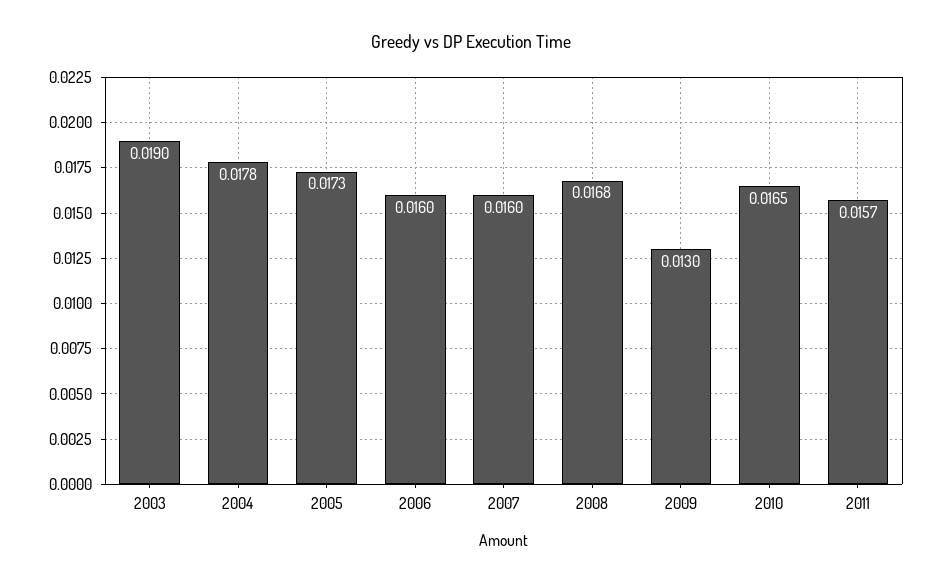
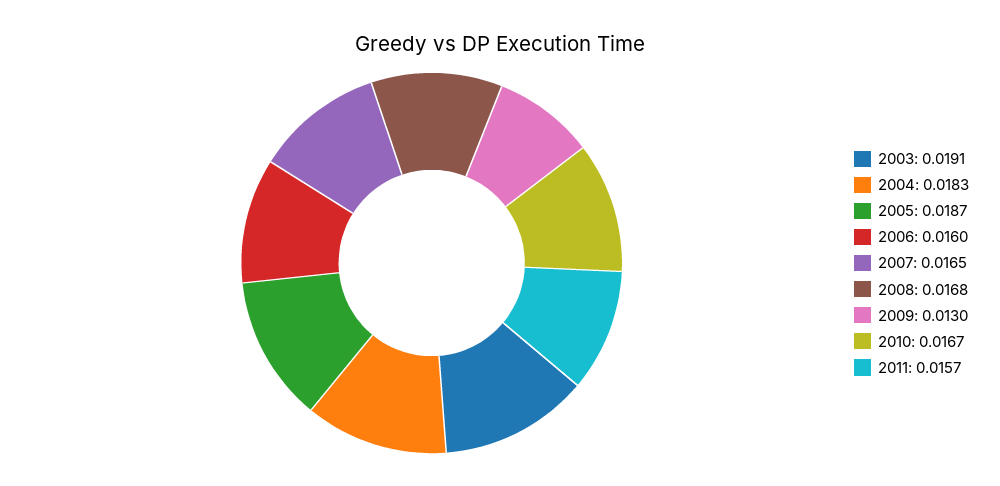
  {
-   "2003": 0.019,
+   "2003": 0.0191,
-   "2004": 0.0178,
+   "2004": 0.0183,
-   "2005": 0.0173,
+   "2005": 0.0187,
    "2006": 0.016,
-   "2007": 0.016,
+   "2007": 0.0165,
    "2008": 0.0168,
    "2009": 0.013,
-   "2010": 0.0165,
+   "2010": 0.0167,
    "2011": 0.0157
  }

